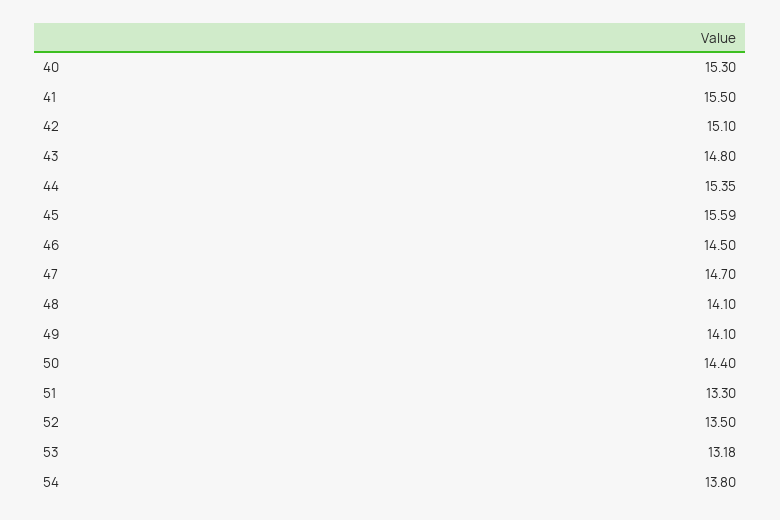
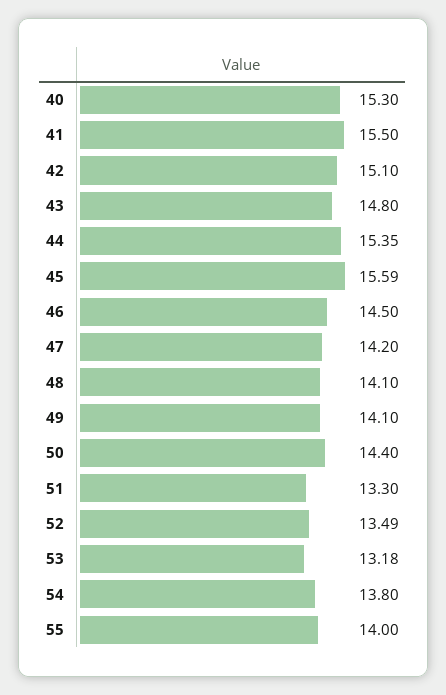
  {
    "40": 15.3,
    "41": 15.5,
    "42": 15.1,
    "43": 14.8,
    "44": 15.35,
    "45": 15.59,
    "46": 14.5,
-   "47": 14.7,
+   "47": 14.2,
    "48": 14.1,
    "49": 14.1,
    "50": 14.4,
    "51": 13.3,
-   "52": 13.5,
+   "52": 13.49,
    "53": 13.18,
-   "54": 13.8
+   "54": 13.8,
+   "55": 14
  }

